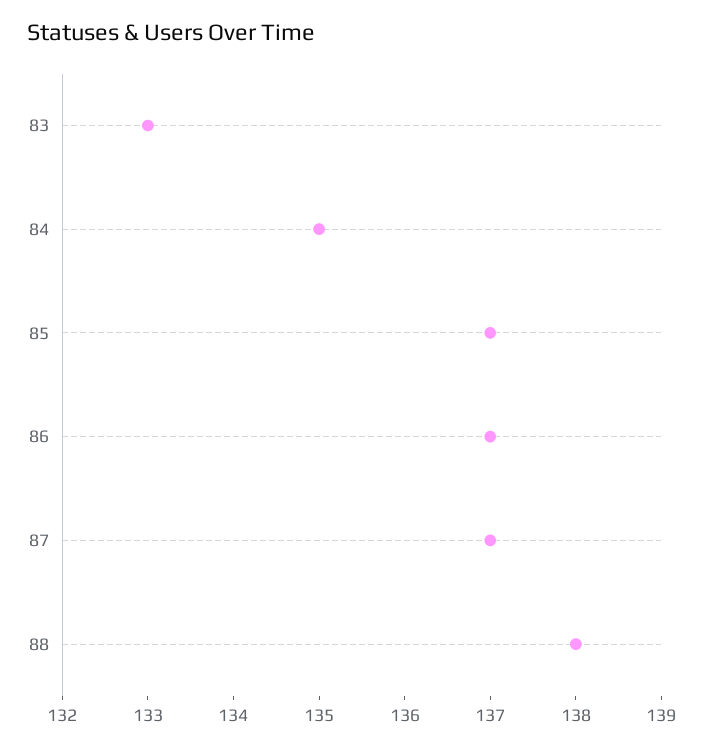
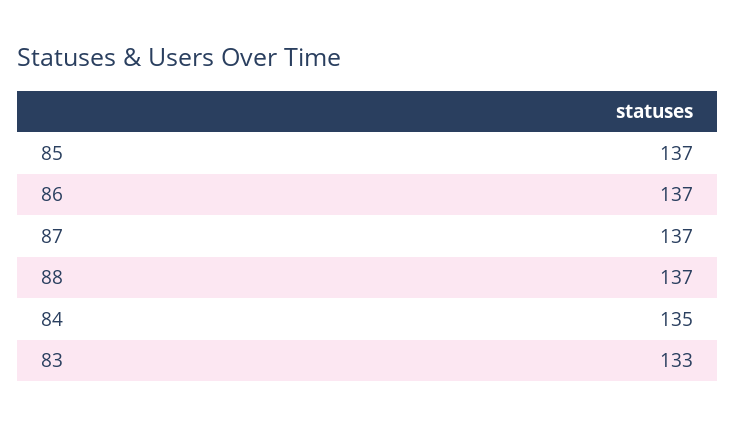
  {
    "83": 133,
    "84": 135,
    "85": 137,
    "86": 137,
    "87": 137,
-   "88": 138
+   "88": 137
  }

